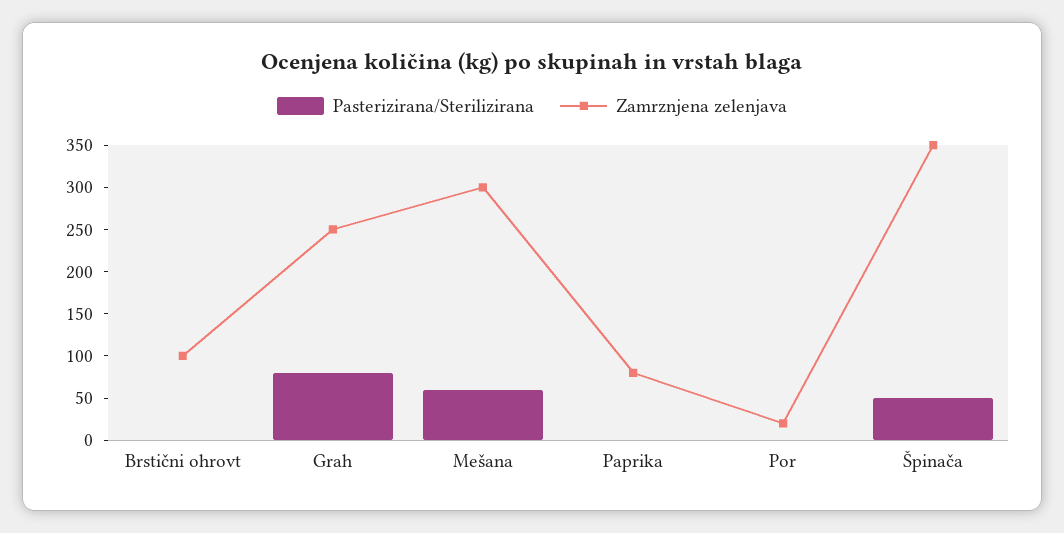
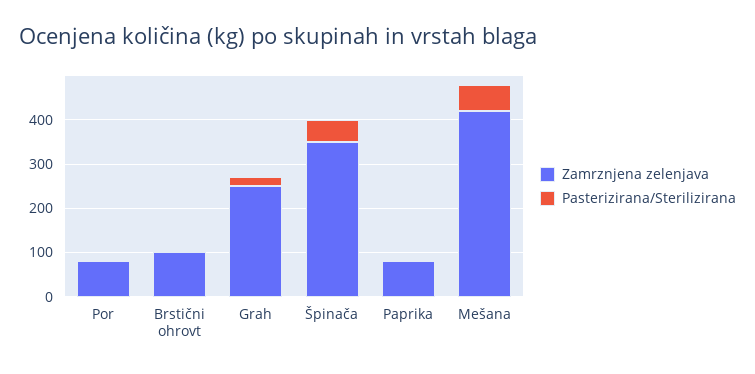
  {
    "Pasterizirana/Sterilizirana": {
      "Brstični ohrovt": 0,
-     "Grah": 80,
+     "Grah": 20,
      "Mešana": 60,
      "Paprika": 0,
      "Por": 0,
      "Špinača": 50
    },
    "Zamrznjena zelenjava": {
      "Brstični ohrovt": 100,
      "Grah": 250,
-     "Mešana": 300,
+     "Mešana": 420,
      "Paprika": 80,
-     "Por": 20,
+     "Por": 80,
      "Špinača": 350
    }
  }

